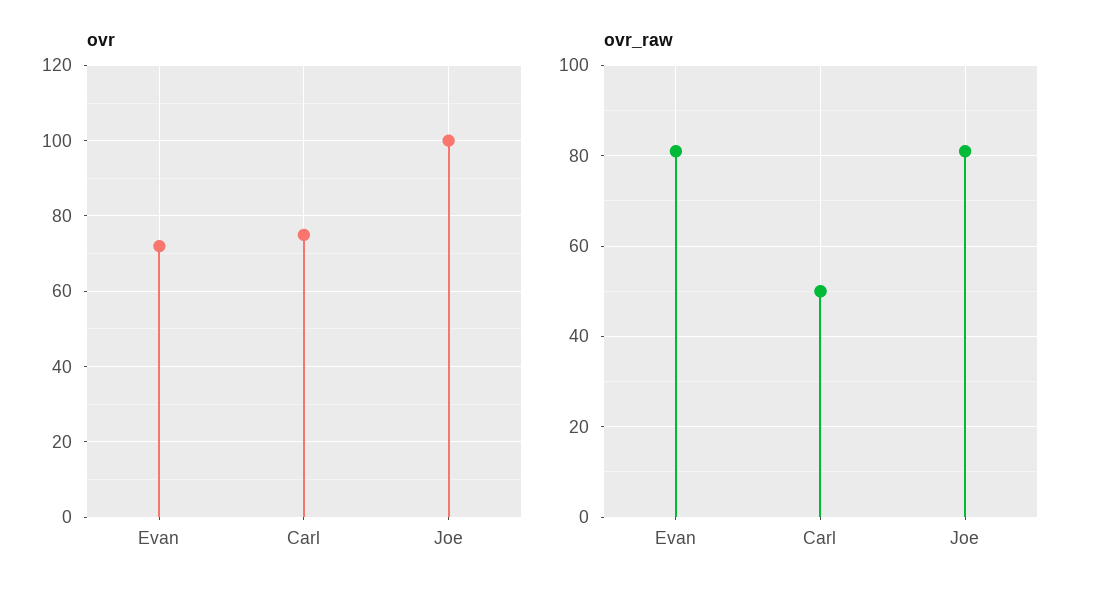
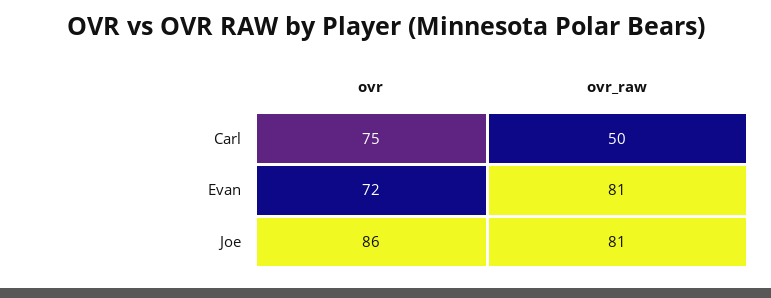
  {
    "ovr": {
      "Evan": 72,
      "Carl": 75,
-     "Joe": 100
+     "Joe": 86
    },
    "ovr_raw": {
      "Evan": 81,
      "Carl": 50,
      "Joe": 81
    }
  }

